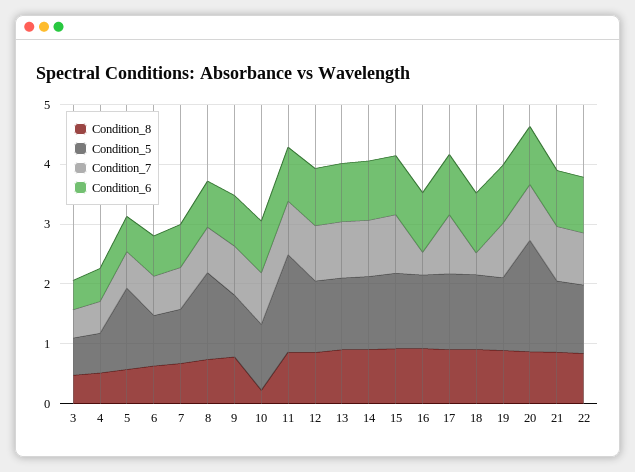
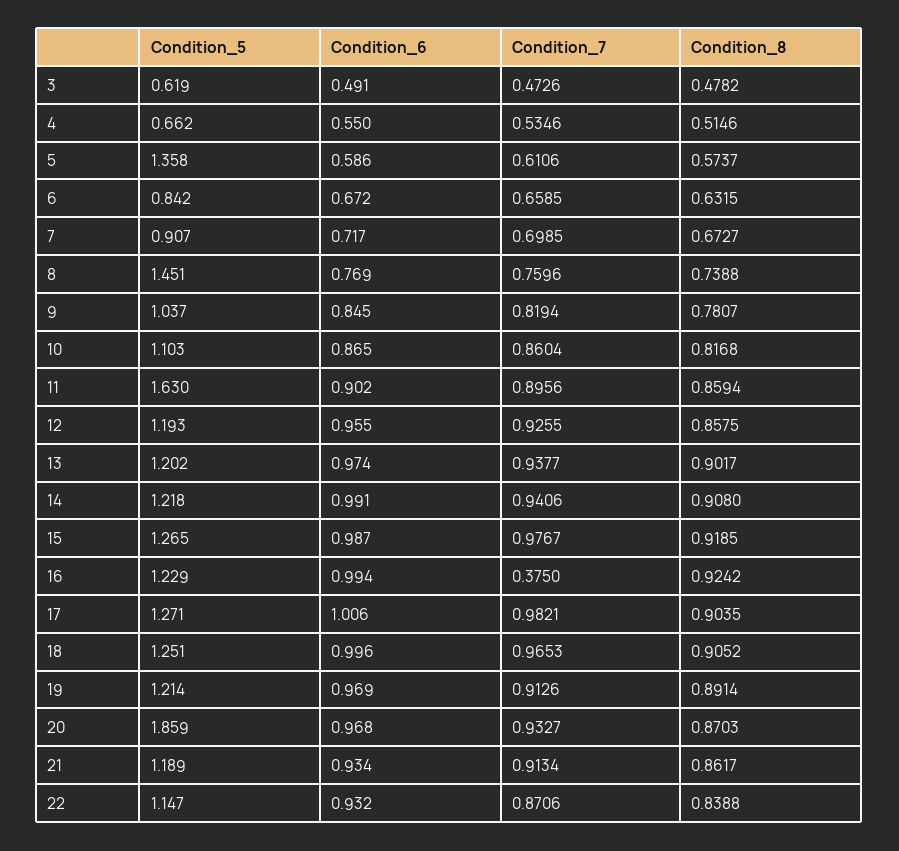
  {
    "Condition_8": {
      "3": 0.4782,
      "4": 0.5146,
      "5": 0.5737,
      "6": 0.6315,
      "7": 0.6727,
      "8": 0.7388,
      "9": 0.7807,
-     "10": 0.2,
+     "10": 0.8168,
      "11": 0.8594,
      "12": 0.8575,
      "13": 0.9017,
      "14": 0.908,
      "15": 0.9185,
      "16": 0.9242,
      "17": 0.9035,
      "18": 0.9052,
      "19": 0.8914,
      "20": 0.8703,
      "21": 0.8617,
      "22": 0.8388
    },
    "Condition_5": {
      "3": 0.619,
      "4": 0.662,
      "5": 1.358,
      "6": 0.842,
      "7": 0.907,
      "8": 1.451,
      "9": 1.037,
      "10": 1.103,
      "11": 1.63,
      "12": 1.193,
      "13": 1.202,
      "14": 1.218,
      "15": 1.265,
      "16": 1.229,
      "17": 1.271,
      "18": 1.251,
      "19": 1.214,
      "20": 1.859,
      "21": 1.189,
      "22": 1.147
    },
    "Condition_7": {
      "3": 0.4726,
      "4": 0.5346,
      "5": 0.6106,
      "6": 0.6585,
      "7": 0.6985,
      "8": 0.7596,
      "9": 0.8194,
      "10": 0.8604,
      "11": 0.8956,
      "12": 0.9255,
      "13": 0.9377,
      "14": 0.9406,
      "15": 0.9767,
      "16": 0.375,
      "17": 0.9821,
-     "18": 0.4,
+     "18": 0.9653,
      "19": 0.9126,
      "20": 0.9327,
      "21": 0.9134,
      "22": 0.8706
    },
    "Condition_6": {
      "3": 0.491,
      "4": 0.55,
      "5": 0.586,
      "6": 0.672,
      "7": 0.717,
      "8": 0.769,
      "9": 0.845,
      "10": 0.865,
      "11": 0.902,
      "12": 0.955,
      "13": 0.974,
      "14": 0.991,
      "15": 0.987,
      "16": 0.994,
      "17": 1.006,
      "18": 0.996,
      "19": 0.969,
      "20": 0.968,
      "21": 0.934,
      "22": 0.932
    }
  }

